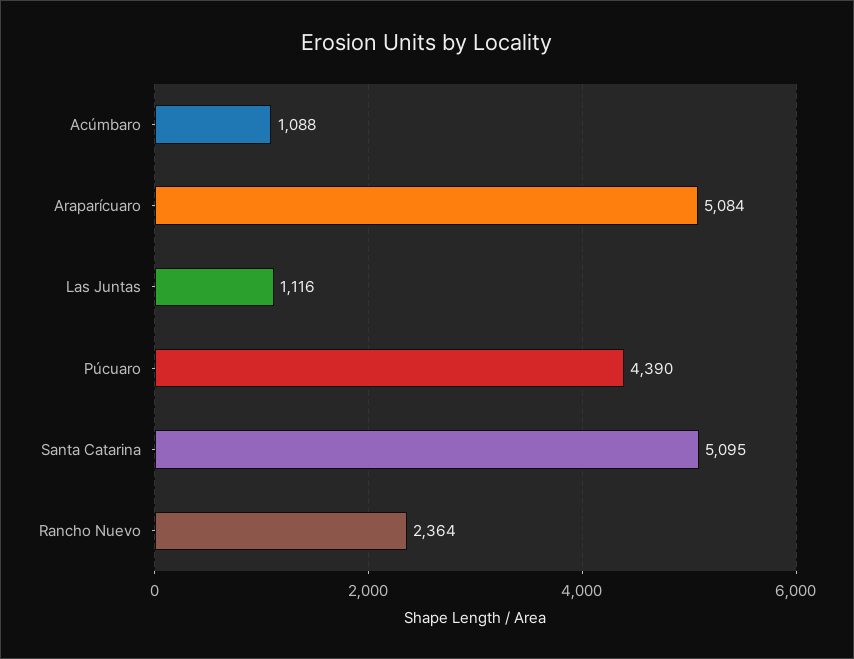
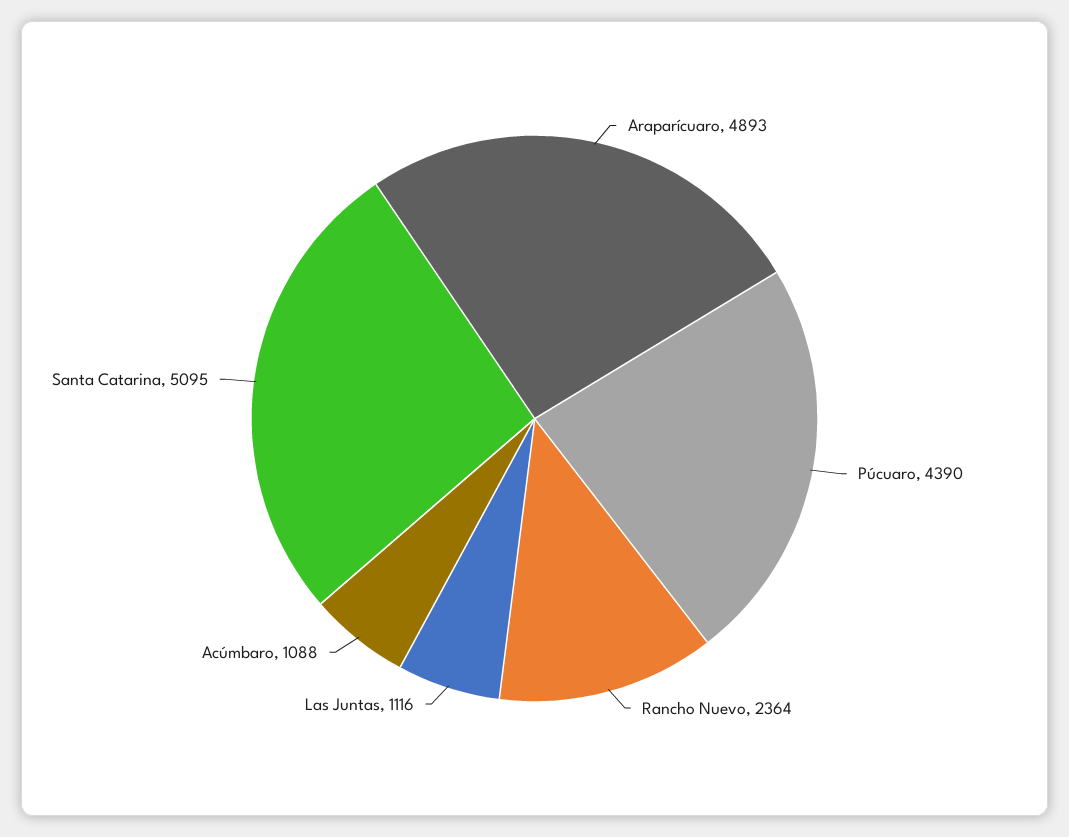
  {
    "Acúmbaro": 1088,
-   "Araparícuaro": 5084,
+   "Araparícuaro": 4893,
    "Las Juntas": 1116,
    "Púcuaro": 4390,
    "Santa Catarina": 5095,
    "Rancho Nuevo": 2364
  }

